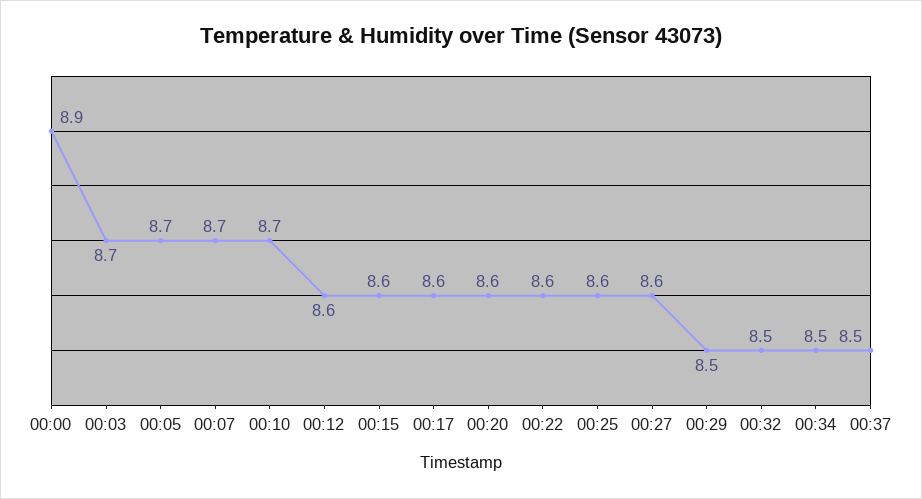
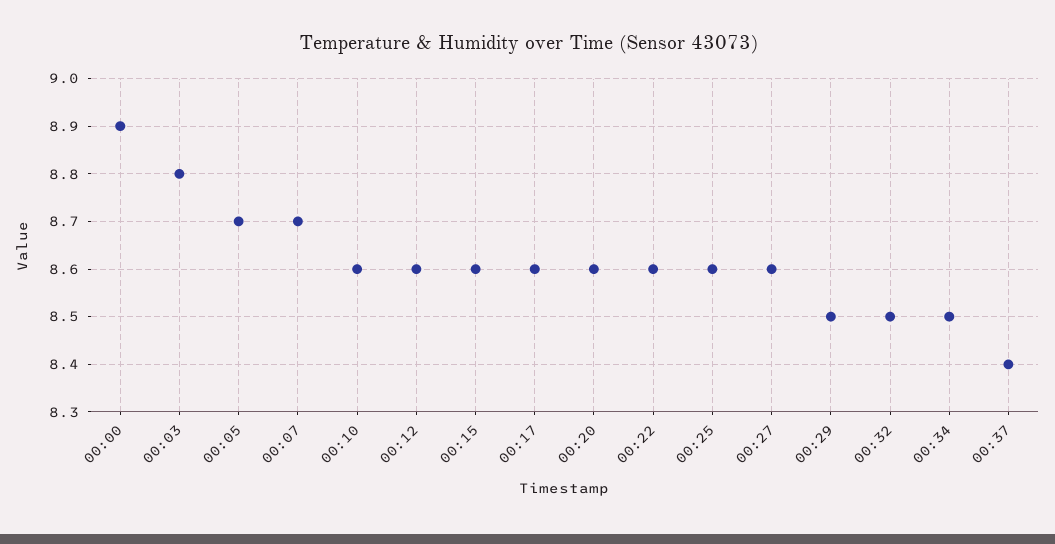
  {
    "00:00": 8.9,
-   "00:03": 8.7,
+   "00:03": 8.8,
    "00:05": 8.7,
    "00:07": 8.7,
-   "00:10": 8.7,
+   "00:10": 8.6,
    "00:12": 8.6,
    "00:15": 8.6,
    "00:17": 8.6,
    "00:20": 8.6,
    "00:22": 8.6,
    "00:25": 8.6,
    "00:27": 8.6,
    "00:29": 8.5,
    "00:32": 8.5,
    "00:34": 8.5,
-   "00:37": 8.5
+   "00:37": 8.4
  }

